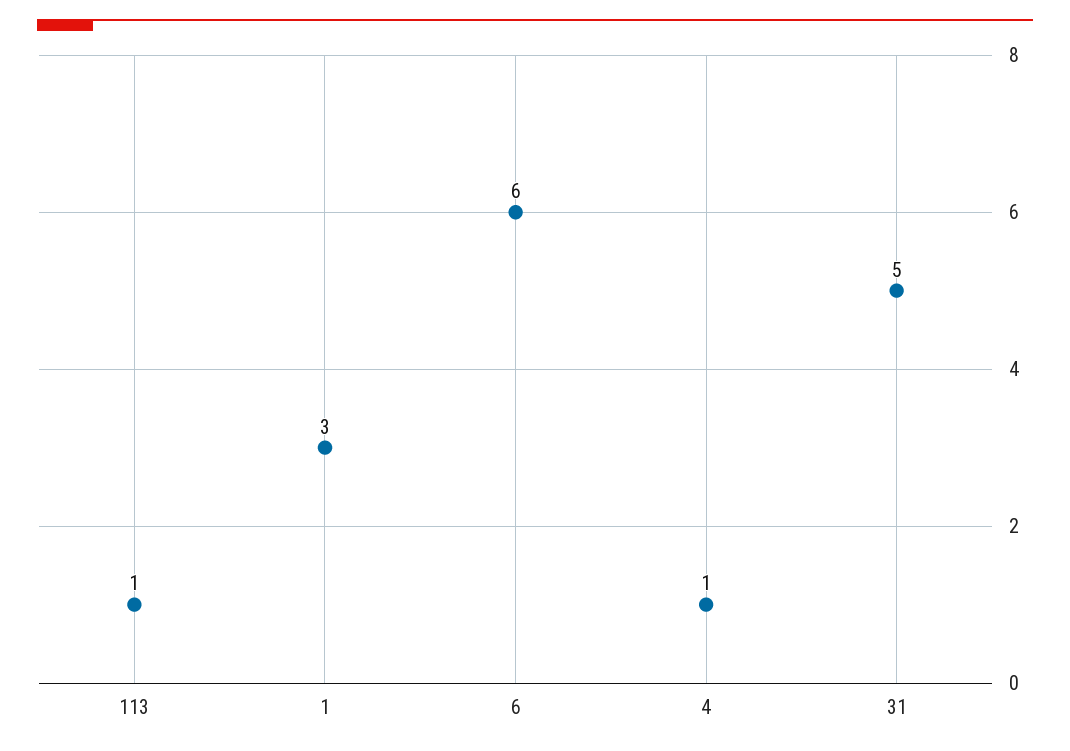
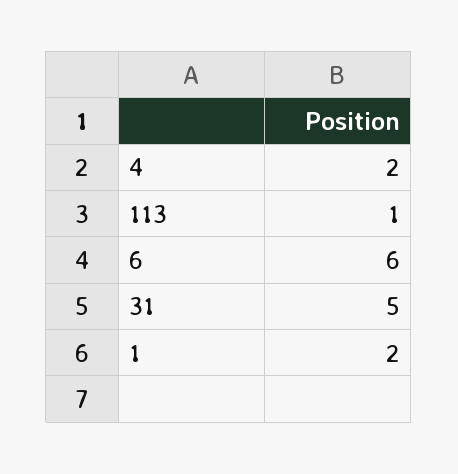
  {
    "113": 1,
-   "1": 3,
+   "1": 2,
    "6": 6,
-   "4": 1,
+   "4": 2,
    "31": 5
  }

